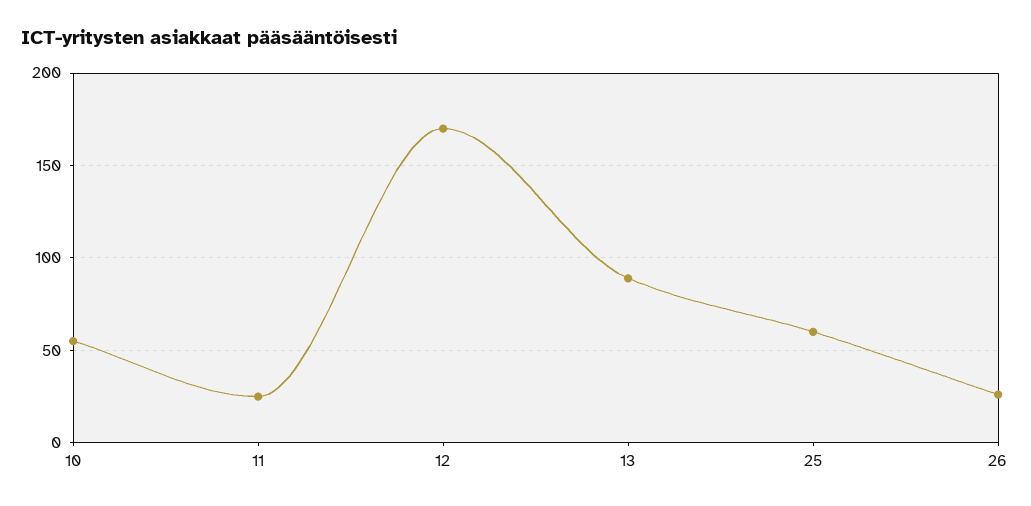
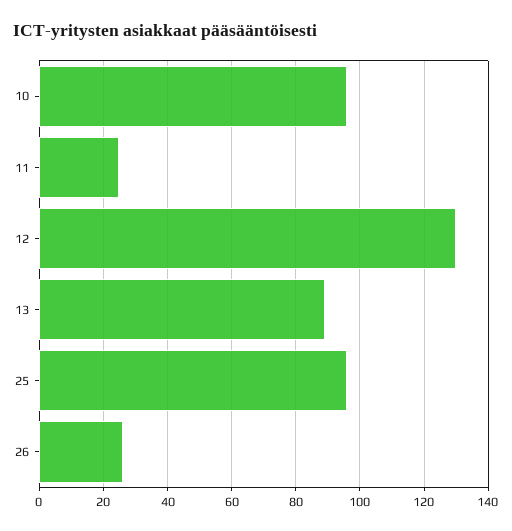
  {
-   "10": 55,
+   "10": 95,
    "11": 25,
-   "12": 170,
+   "12": 130,
    "13": 90,
-   "25": 60,
+   "25": 95,
    "26": 25
  }

